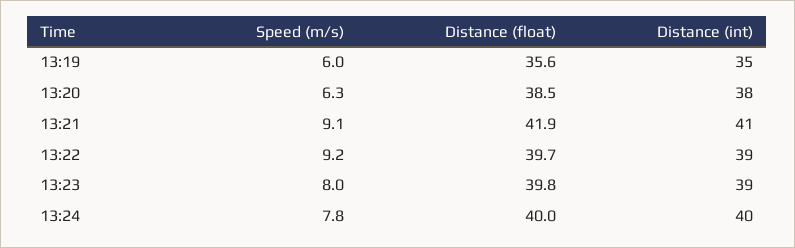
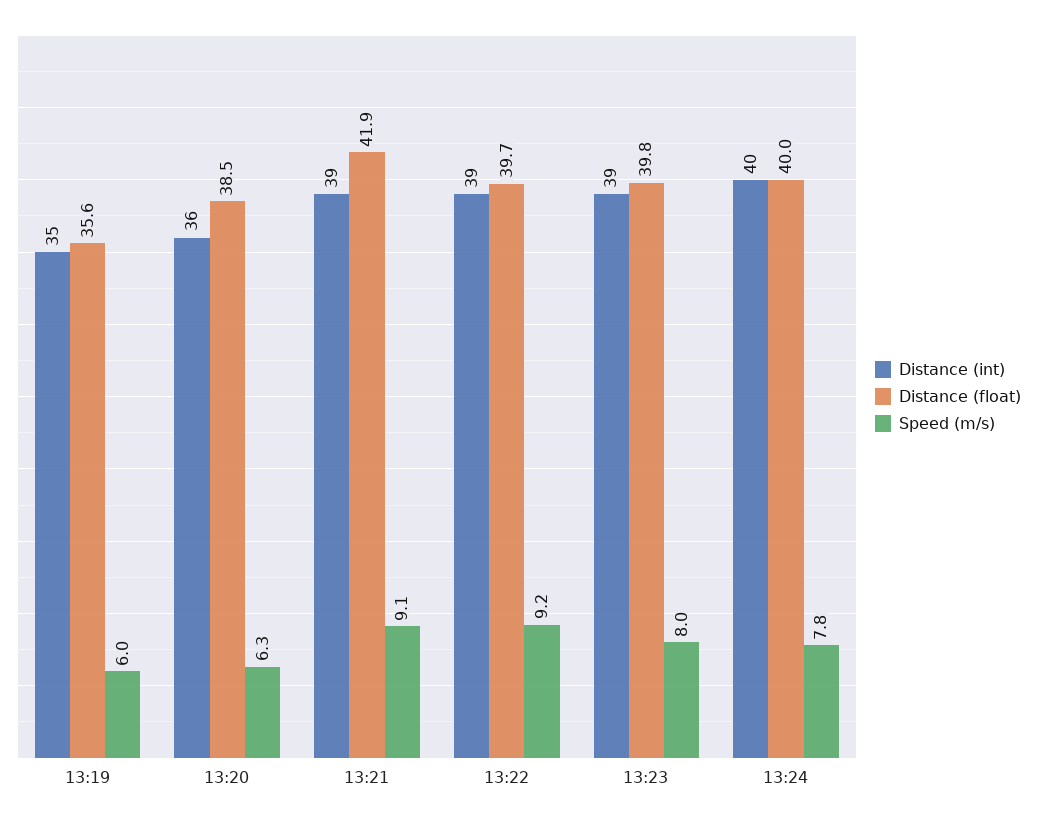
  {
    "Speed (m/s)": {
      "13:19": 6,
      "13:20": 6.3,
      "13:21": 9.1,
      "13:22": 9.2,
      "13:23": 8,
      "13:24": 7.8
    },
    "Distance (float)": {
      "13:19": 35.6,
      "13:20": 38.5,
      "13:21": 41.9,
      "13:22": 39.7,
      "13:23": 39.8,
      "13:24": 40
    },
    "Distance (int)": {
      "13:19": 35,
-     "13:20": 38,
+     "13:20": 36,
-     "13:21": 41,
+     "13:21": 39,
      "13:22": 39,
      "13:23": 39,
      "13:24": 40
    }
  }

